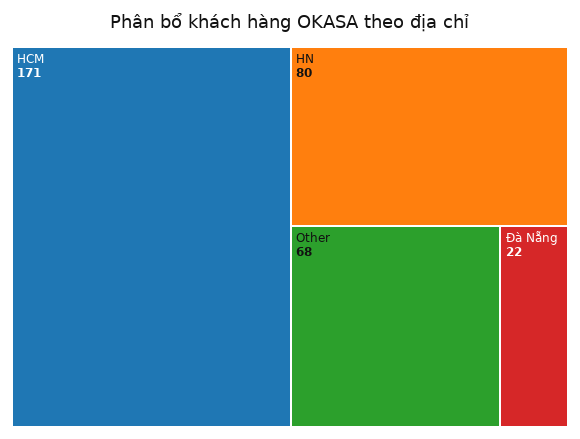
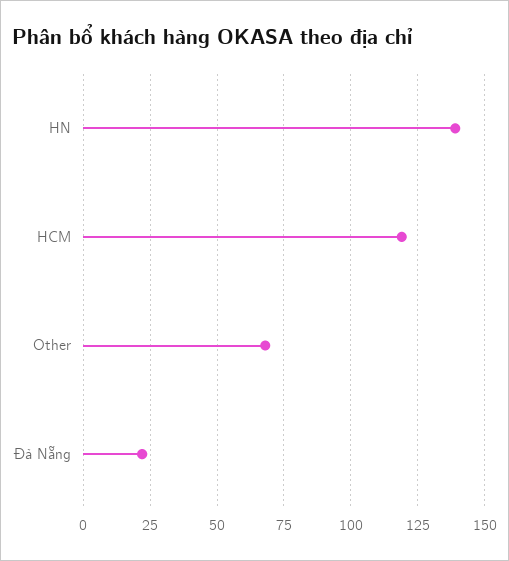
  {
-   "HCM": 171,
+   "HCM": 120,
-   "HN": 80,
+   "HN": 140,
    "Other": 68,
    "Đà Nẵng": 22
  }

